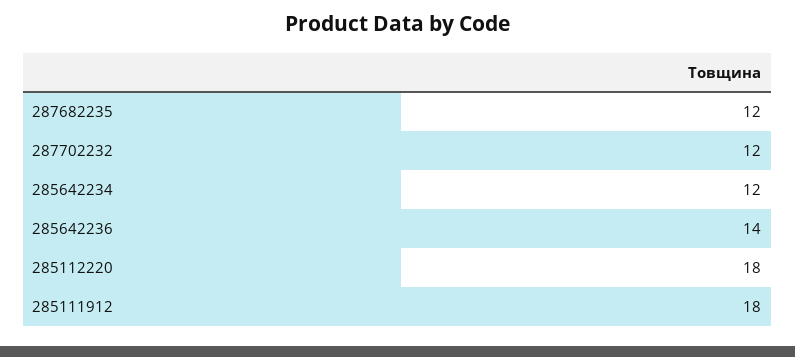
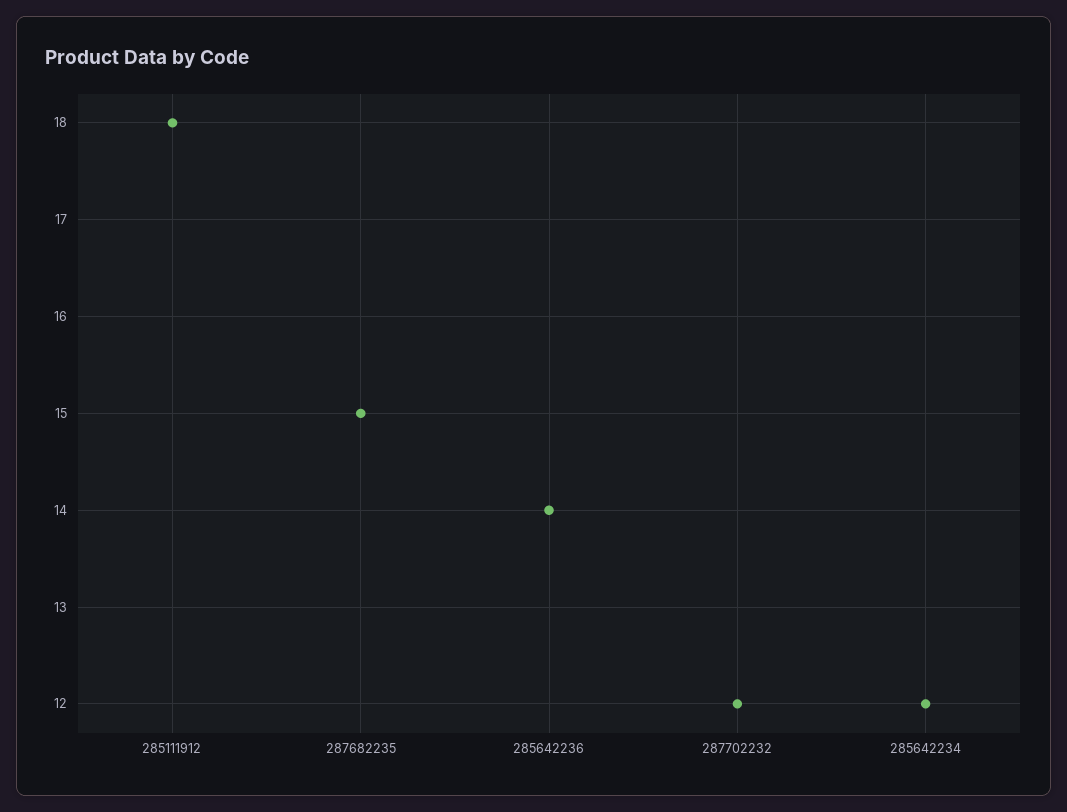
  {
-   "287682235": 12,
+   "287682235": 15,
    "287702232": 12,
    "285642234": 12,
    "285642236": 14,
-   "285112220": 18,
    "285111912": 18
  }

